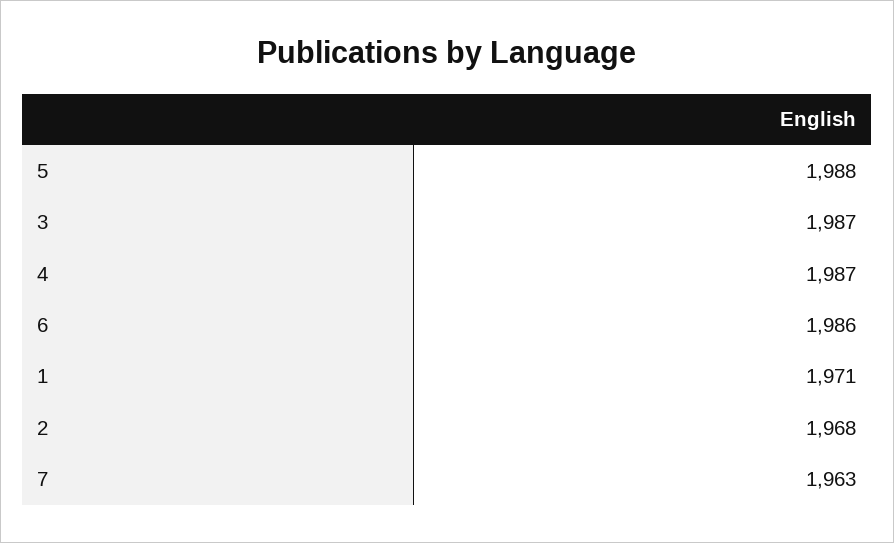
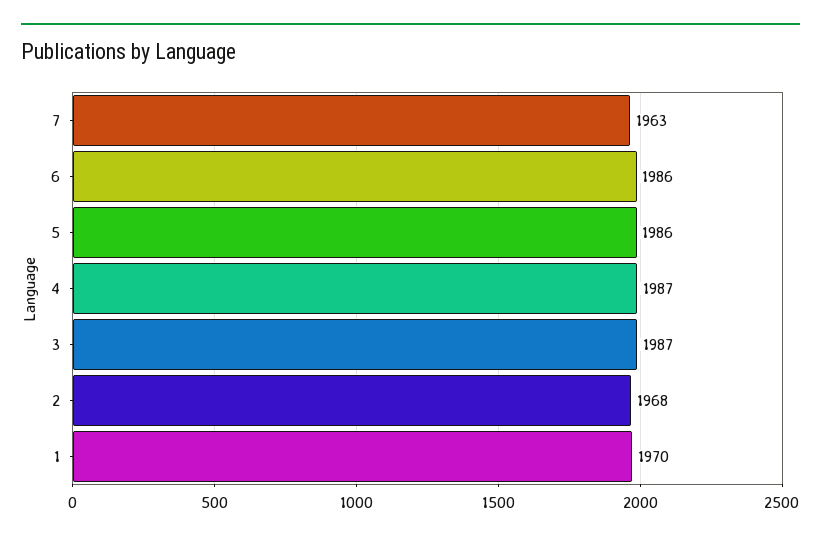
  {
-   "5": 1988,
+   "5": 1986,
    "3": 1987,
    "4": 1987,
    "6": 1986,
-   "1": 1971,
+   "1": 1970,
    "2": 1968,
    "7": 1963
  }

